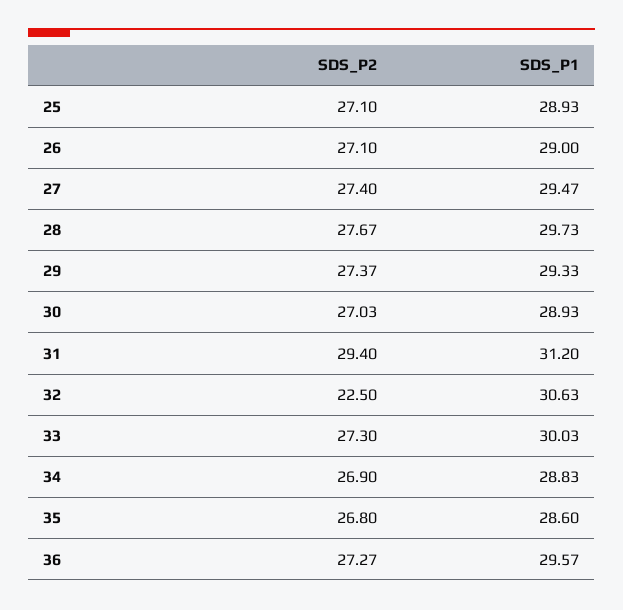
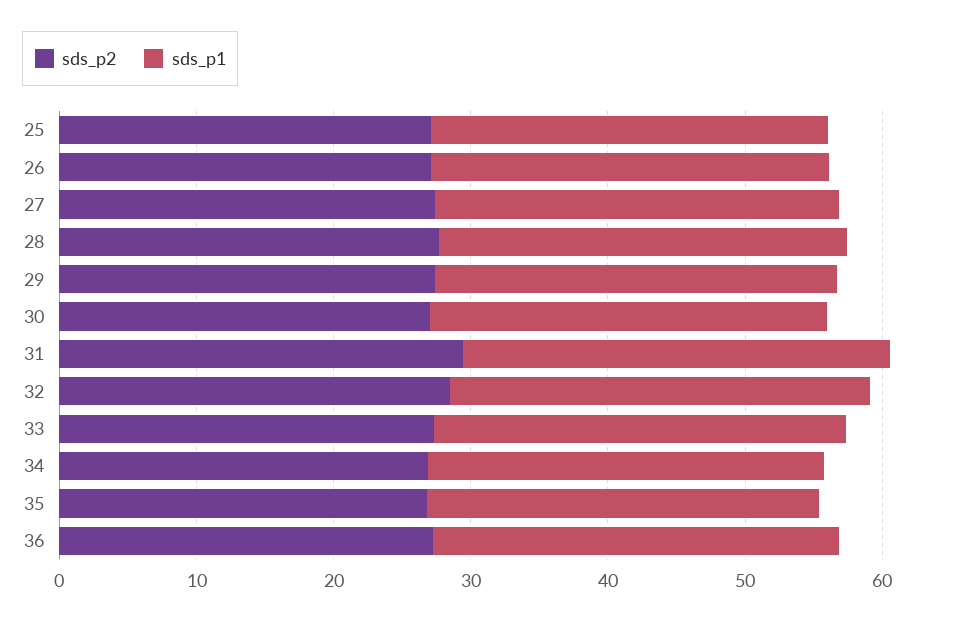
  {
    "SDS_P2": {
      "25": 27.1,
      "26": 27.1,
      "27": 27.4,
      "28": 27.67,
      "29": 27.37,
      "30": 27.03,
      "31": 29.4,
-     "32": 22.5,
+     "32": 28,
      "33": 27.3,
      "34": 26.9,
      "35": 26.8,
      "36": 27.27
    },
    "SDS_P1": {
      "25": 28.93,
      "26": 29,
      "27": 29.47,
      "28": 29.73,
      "29": 29.33,
      "30": 28.93,
      "31": 31.2,
      "32": 30.63,
      "33": 30.03,
      "34": 28.83,
      "35": 28.6,
      "36": 29.57
    }
  }

